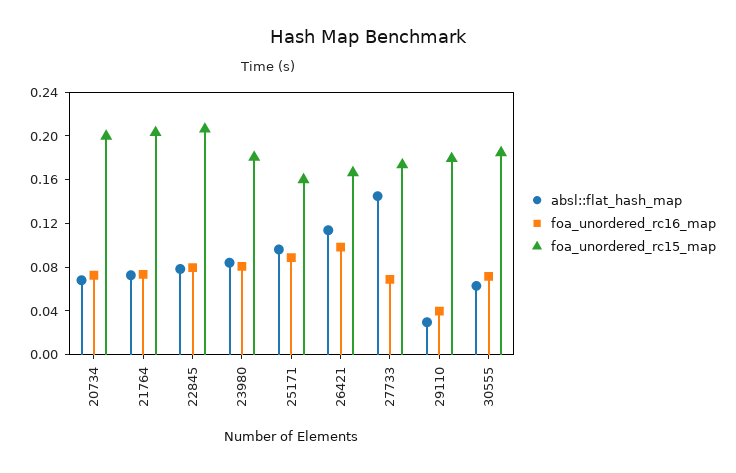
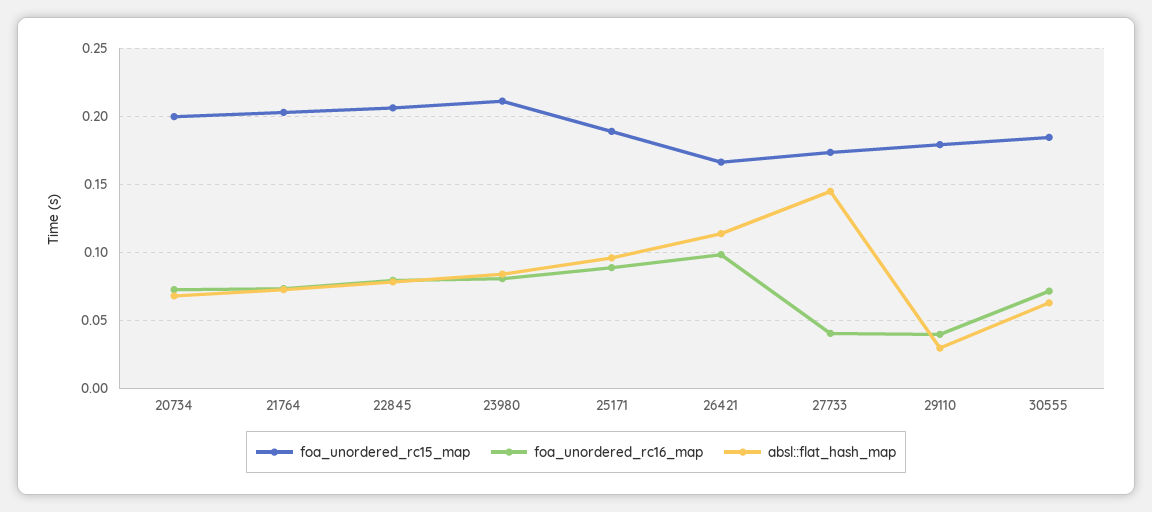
  {
    "absl::flat_hash_map": {
      "20734": 0.07,
      "21764": 0.075,
      "22845": 0.08,
      "23980": 0.085,
      "25171": 0.095,
      "26421": 0.115,
      "27733": 0.145,
      "29110": 0.03,
      "30555": 0.065
    },
    "foa_unordered_rc16_map": {
      "20734": 0.075,
      "21764": 0.075,
      "22845": 0.08,
      "23980": 0.08,
      "25171": 0.09,
      "26421": 0.1,
-     "27733": 0.07,
+     "27733": 0.04,
      "29110": 0.04,
      "30555": 0.07
    },
    "foa_unordered_rc15_map": {
      "20734": 0.2,
      "21764": 0.205,
      "22845": 0.205,
-     "23980": 0.18,
+     "23980": 0.21,
-     "25171": 0.16,
+     "25171": 0.19,
      "26421": 0.165,
      "27733": 0.175,
      "29110": 0.18,
      "30555": 0.185
    }
  }

